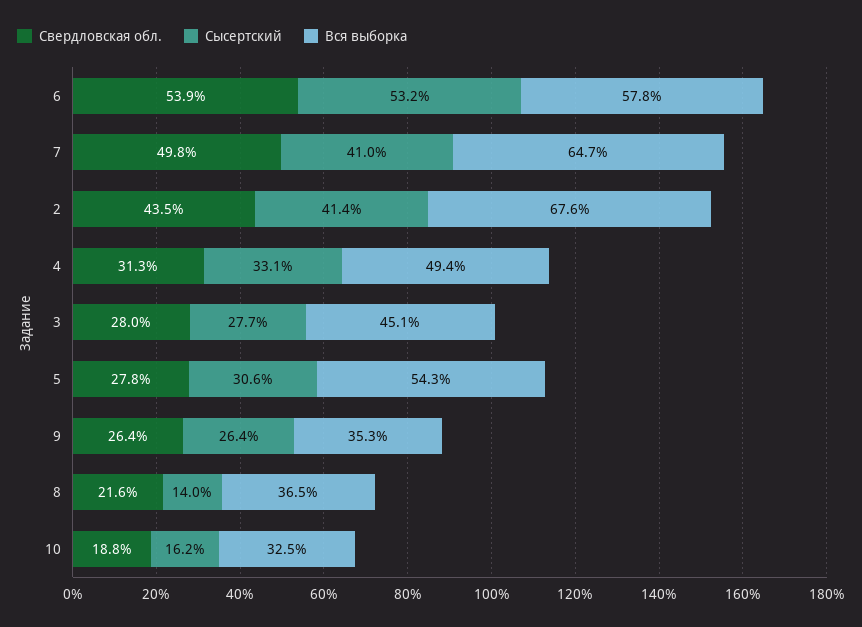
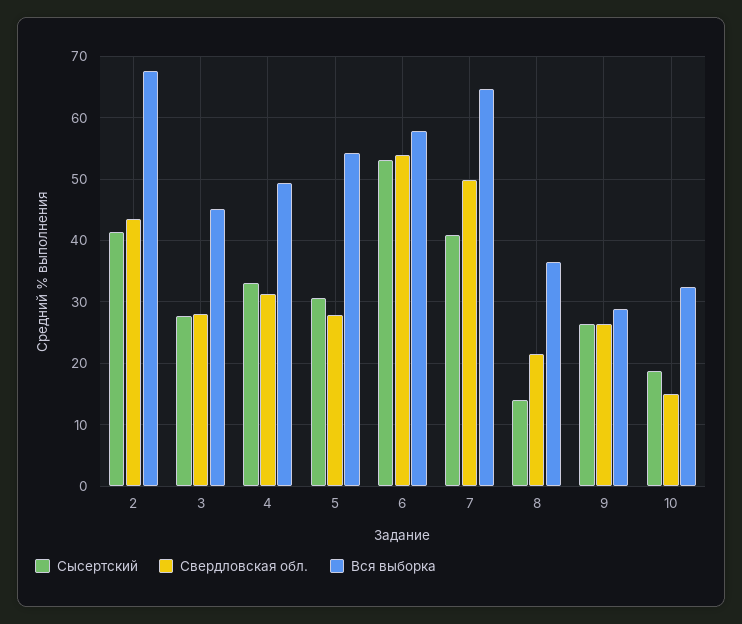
  {
    "Свердловская обл.": {
      "6": 53.9,
      "7": 49.8,
      "2": 43.5,
      "4": 31.3,
      "3": 28,
      "5": 27.8,
      "9": 26.4,
      "8": 21.6,
-     "10": 18.8
+     "10": 15
    },
    "Сысертский": {
      "6": 53.2,
      "7": 41,
      "2": 41.4,
      "4": 33.1,
      "3": 27.7,
      "5": 30.6,
      "9": 26.4,
      "8": 14,
-     "10": 16.2
+     "10": 19
    },
    "Вся выборка": {
      "6": 57.8,
      "7": 64.7,
      "2": 67.6,
      "4": 49.4,
      "3": 45.1,
      "5": 54.3,
-     "9": 35.3,
+     "9": 29,
      "8": 36.5,
      "10": 32.5
    }
  }

